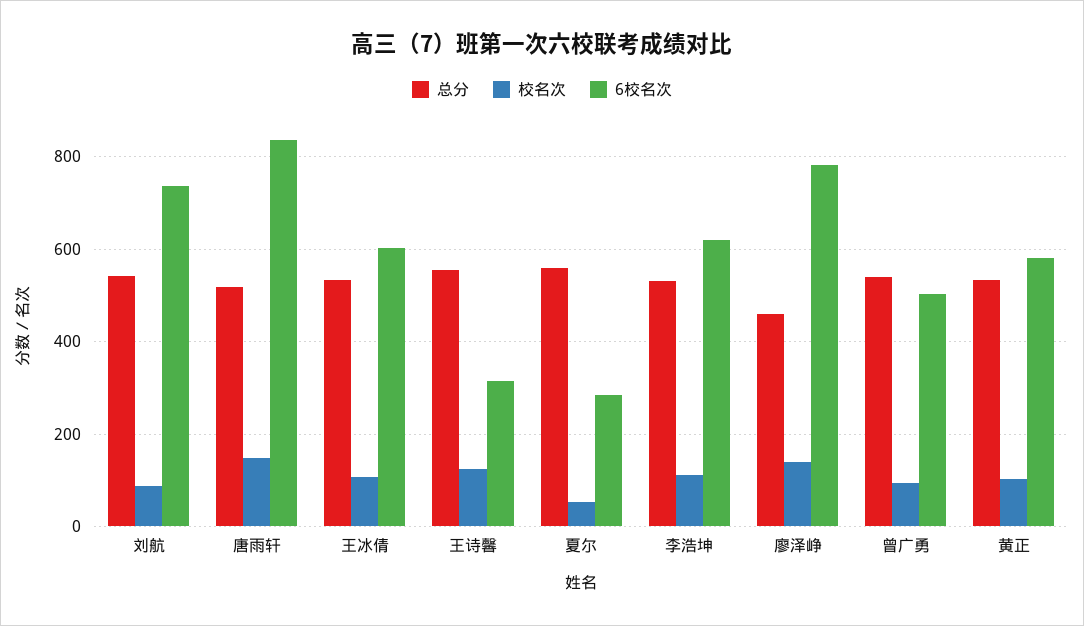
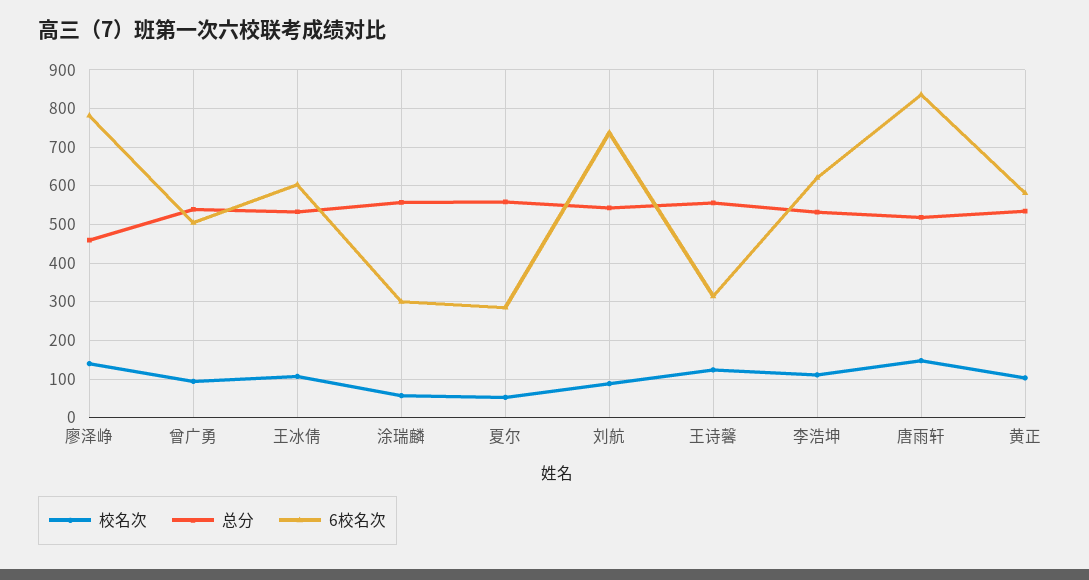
  {
    "总分": {
      "刘航": 540,
      "唐雨轩": 520,
      "王冰倩": 540,
      "王诗馨": 560,
      "夏尔": 560,
      "李浩坤": 540,
      "廖泽峥": 460,
      "曾广勇": 540,
-     "黄正": 540
+     "黄正": 540,
+     "涂瑞麟": 560
    },
    "校名次": {
      "刘航": 80,
      "唐雨轩": 140,
      "王冰倩": 100,
      "王诗馨": 120,
      "夏尔": 60,
      "李浩坤": 120,
      "廖泽峥": 140,
      "曾广勇": 100,
-     "黄正": 100
+     "黄正": 100,
+     "涂瑞麟": 60
    },
    "6校名次": {
      "刘航": 740,
      "唐雨轩": 840,
      "王冰倩": 600,
      "王诗馨": 320,
      "夏尔": 280,
      "李浩坤": 620,
      "廖泽峥": 780,
      "曾广勇": 500,
-     "黄正": 580
+     "黄正": 580,
+     "涂瑞麟": 300
    }
  }

